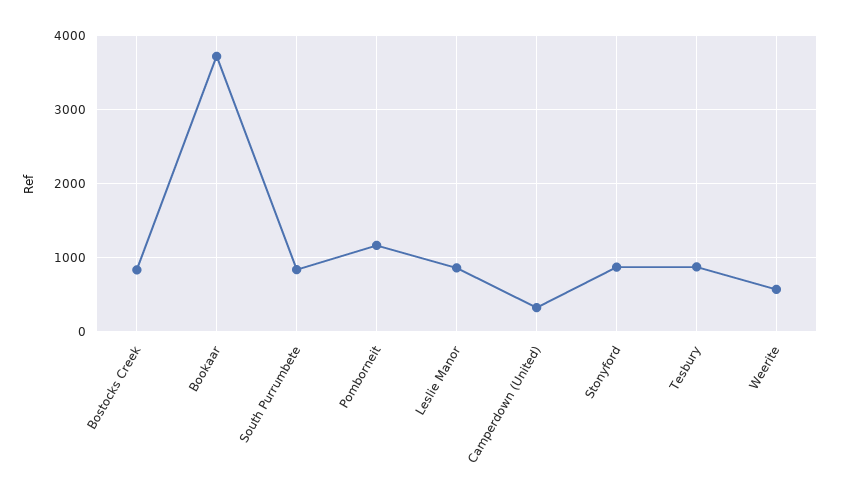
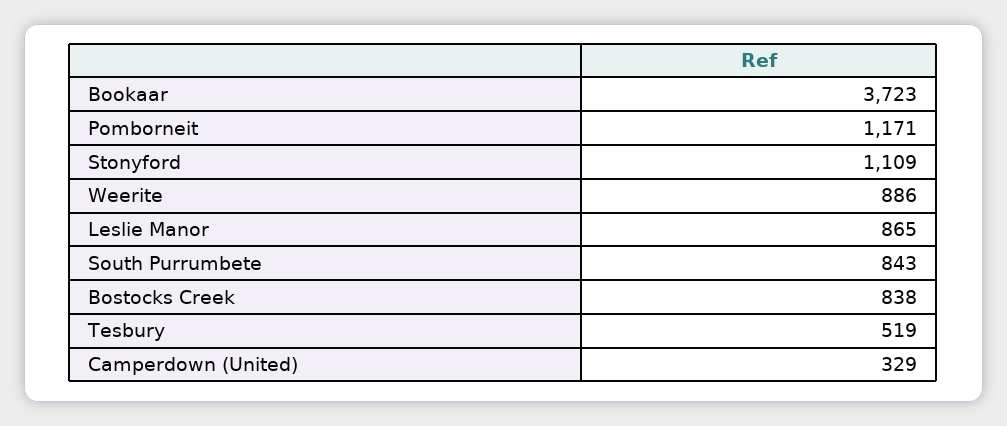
  {
    "Bostocks Creek": 838,
    "Bookaar": 3723,
    "South Purrumbete": 843,
    "Pomborneit": 1171,
    "Leslie Manor": 865,
    "Camperdown (United)": 329,
-   "Stonyford": 900,
+   "Stonyford": 1109,
-   "Tesbury": 900,
+   "Tesbury": 519,
-   "Weerite": 600
+   "Weerite": 886
  }

